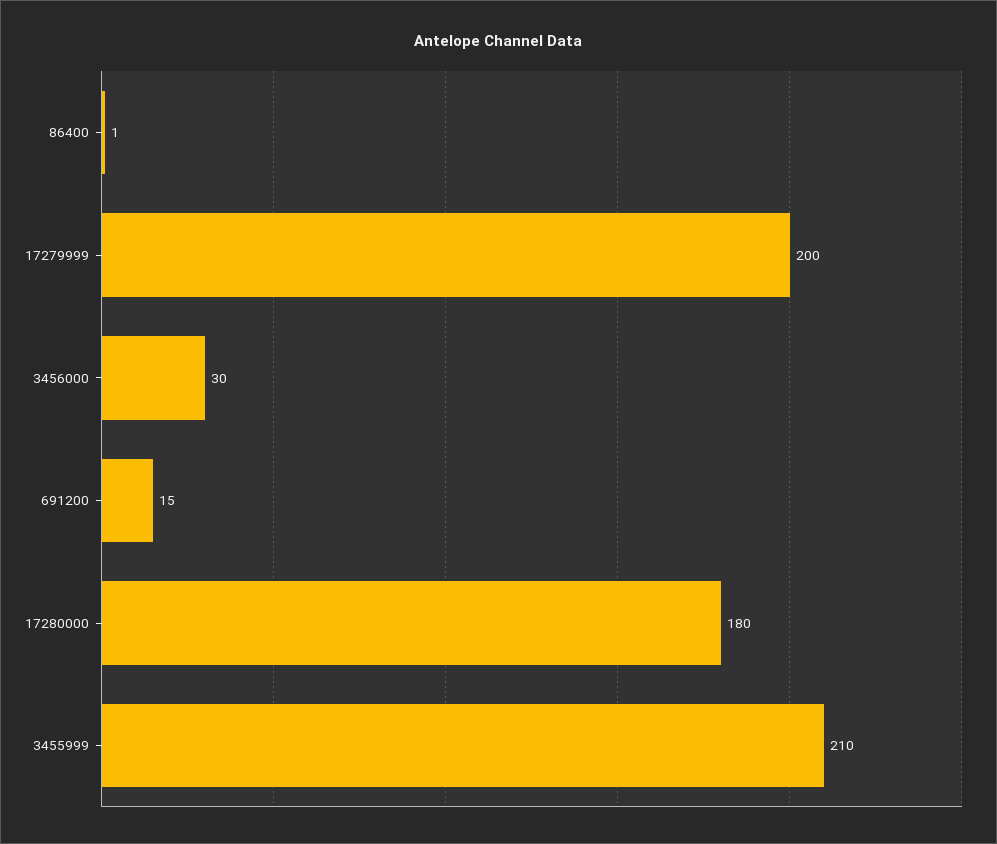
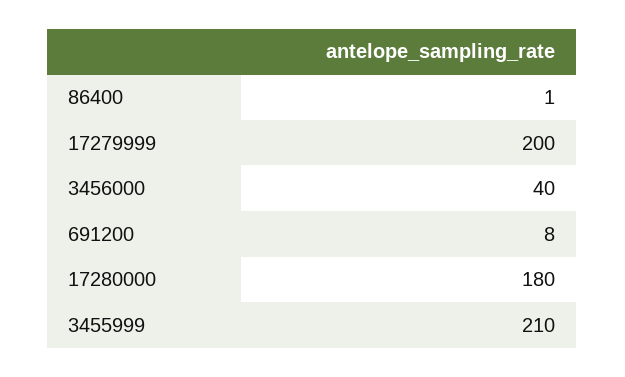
  {
    "86400": 1,
    "17279999": 200,
-   "3456000": 30,
+   "3456000": 40,
-   "691200": 15,
+   "691200": 8,
    "17280000": 180,
    "3455999": 210
  }

